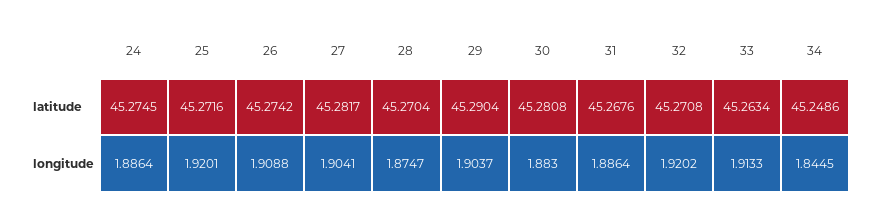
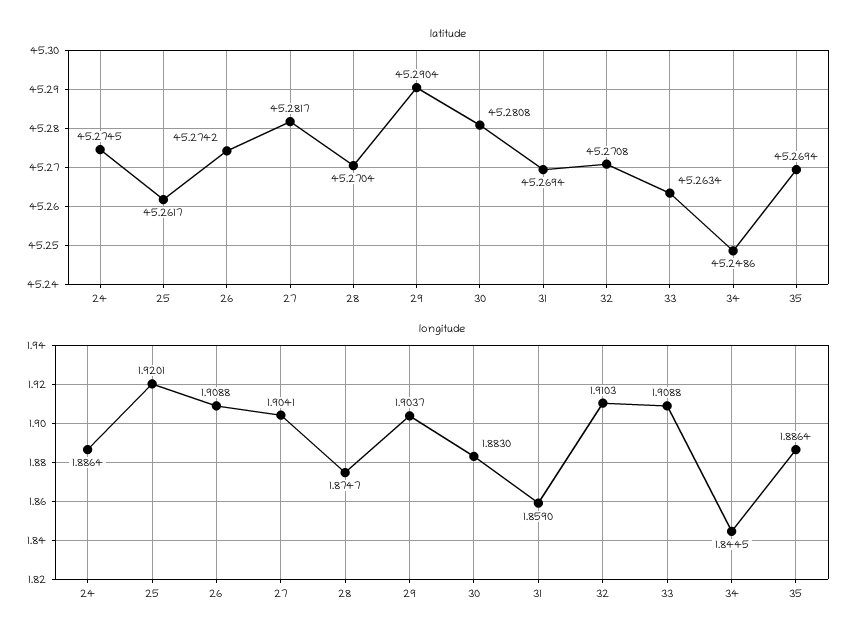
  {
    "latitude": {
      "24": 45.2745,
-     "25": 45.2716,
+     "25": 45.2617,
      "26": 45.2742,
      "27": 45.2817,
      "28": 45.2704,
      "29": 45.2904,
      "30": 45.2808,
-     "31": 45.2676,
+     "31": 45.2694,
      "32": 45.2708,
      "33": 45.2634,
-     "34": 45.2486
+     "34": 45.2486,
+     "35": 45.2694
    },
    "longitude": {
      "24": 1.8864,
      "25": 1.9201,
      "26": 1.9088,
      "27": 1.9041,
      "28": 1.8747,
      "29": 1.9037,
      "30": 1.883,
-     "31": 1.8864,
+     "31": 1.859,
-     "32": 1.9202,
+     "32": 1.9103,
-     "33": 1.9133,
+     "33": 1.9088,
-     "34": 1.8445
+     "34": 1.8445,
+     "35": 1.8864
    }
  }

